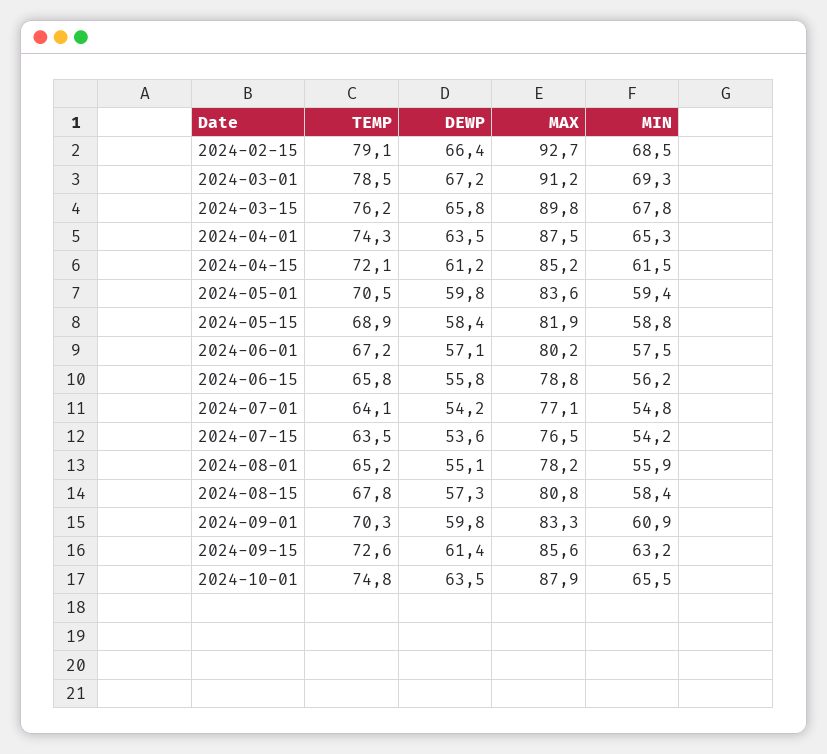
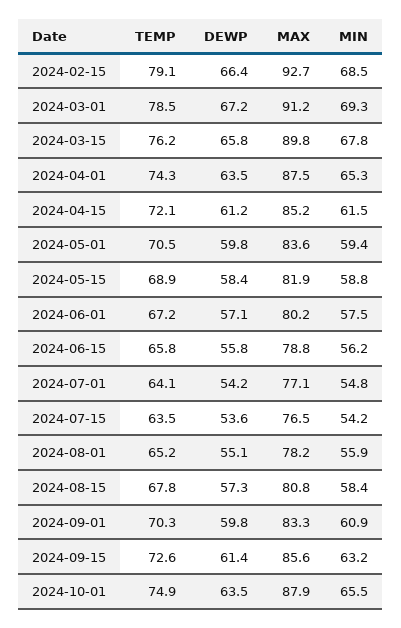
  {
    "TEMP": {
      "2024-02-15": 79.1,
      "2024-03-01": 78.5,
      "2024-03-15": 76.2,
      "2024-04-01": 74.3,
      "2024-04-15": 72.1,
      "2024-05-01": 70.5,
      "2024-05-15": 68.9,
      "2024-06-01": 67.2,
      "2024-06-15": 65.8,
      "2024-07-01": 64.1,
      "2024-07-15": 63.5,
      "2024-08-01": 65.2,
      "2024-08-15": 67.8,
      "2024-09-01": 70.3,
      "2024-09-15": 72.6,
-     "2024-10-01": 74.8
+     "2024-10-01": 74.9
    },
    "DEWP": {
      "2024-02-15": 66.4,
      "2024-03-01": 67.2,
      "2024-03-15": 65.8,
      "2024-04-01": 63.5,
      "2024-04-15": 61.2,
      "2024-05-01": 59.8,
      "2024-05-15": 58.4,
      "2024-06-01": 57.1,
      "2024-06-15": 55.8,
      "2024-07-01": 54.2,
      "2024-07-15": 53.6,
      "2024-08-01": 55.1,
      "2024-08-15": 57.3,
      "2024-09-01": 59.8,
      "2024-09-15": 61.4,
      "2024-10-01": 63.5
    },
    "MAX": {
      "2024-02-15": 92.7,
      "2024-03-01": 91.2,
      "2024-03-15": 89.8,
      "2024-04-01": 87.5,
      "2024-04-15": 85.2,
      "2024-05-01": 83.6,
      "2024-05-15": 81.9,
      "2024-06-01": 80.2,
      "2024-06-15": 78.8,
      "2024-07-01": 77.1,
      "2024-07-15": 76.5,
      "2024-08-01": 78.2,
      "2024-08-15": 80.8,
      "2024-09-01": 83.3,
      "2024-09-15": 85.6,
      "2024-10-01": 87.9
    },
    "MIN": {
      "2024-02-15": 68.5,
      "2024-03-01": 69.3,
      "2024-03-15": 67.8,
      "2024-04-01": 65.3,
      "2024-04-15": 61.5,
      "2024-05-01": 59.4,
      "2024-05-15": 58.8,
      "2024-06-01": 57.5,
      "2024-06-15": 56.2,
      "2024-07-01": 54.8,
      "2024-07-15": 54.2,
      "2024-08-01": 55.9,
      "2024-08-15": 58.4,
      "2024-09-01": 60.9,
      "2024-09-15": 63.2,
      "2024-10-01": 65.5
    }
  }

